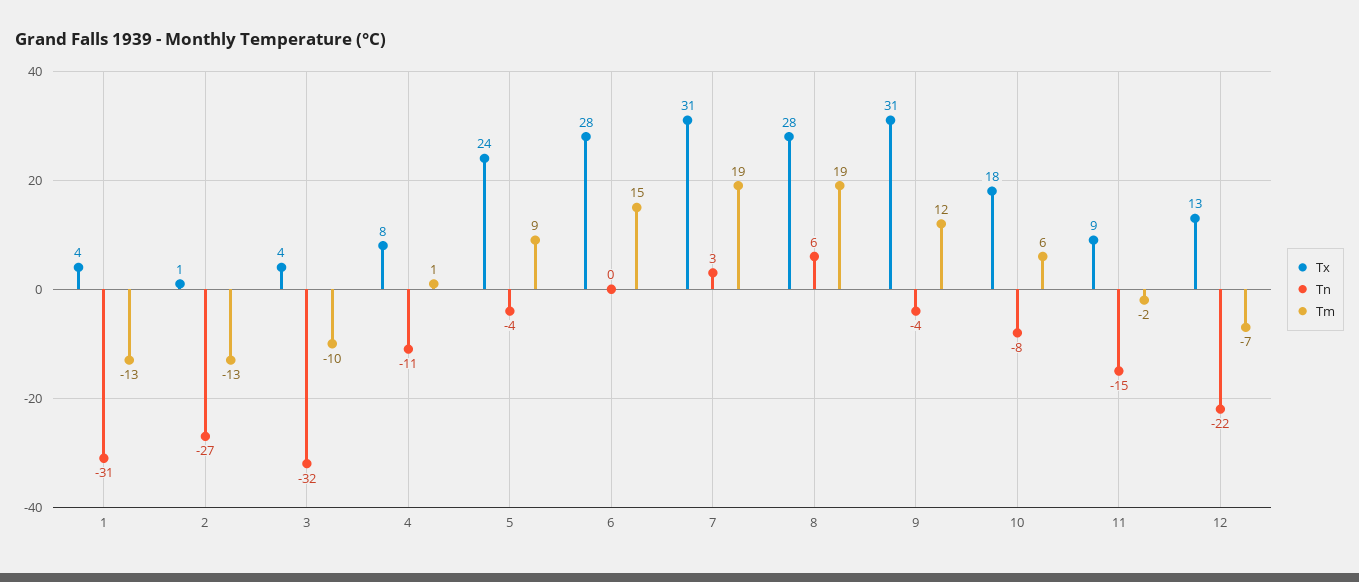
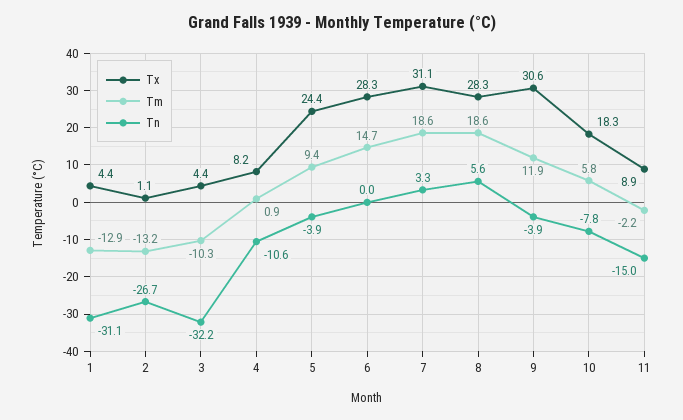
  {
    "Tx": {
      "1": 4.4,
      "2": 1.1,
      "3": 4.4,
      "4": 8.2,
      "5": 24.4,
      "6": 28.3,
      "7": 31.1,
      "8": 28.3,
      "9": 30.6,
      "10": 18.3,
-     "11": 8.9,
+     "11": 8.9
-     "12": 13
    },
    "Tn": {
      "1": -31.1,
      "2": -26.7,
      "3": -32.2,
      "4": -10.6,
      "5": -3.9,
      "6": 0,
      "7": 3.3,
      "8": 5.6,
      "9": -3.9,
      "10": -7.8,
-     "11": -15,
+     "11": -15
-     "12": -22
    },
    "Tm": {
      "1": -12.9,
      "2": -13.2,
      "3": -10.3,
      "4": 0.9,
      "5": 9.4,
      "6": 14.7,
      "7": 18.6,
      "8": 18.6,
      "9": 11.9,
      "10": 5.8,
-     "11": -2.2,
+     "11": -2.2
-     "12": -7
    }
  }

